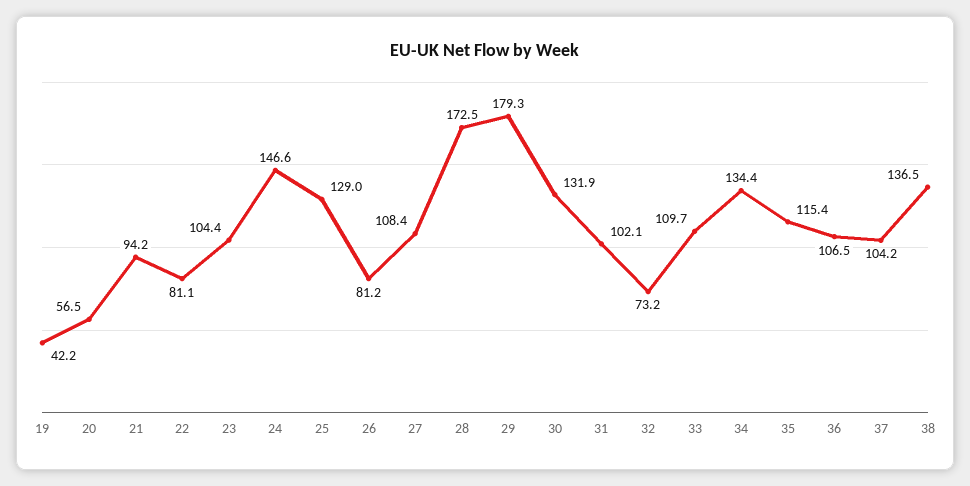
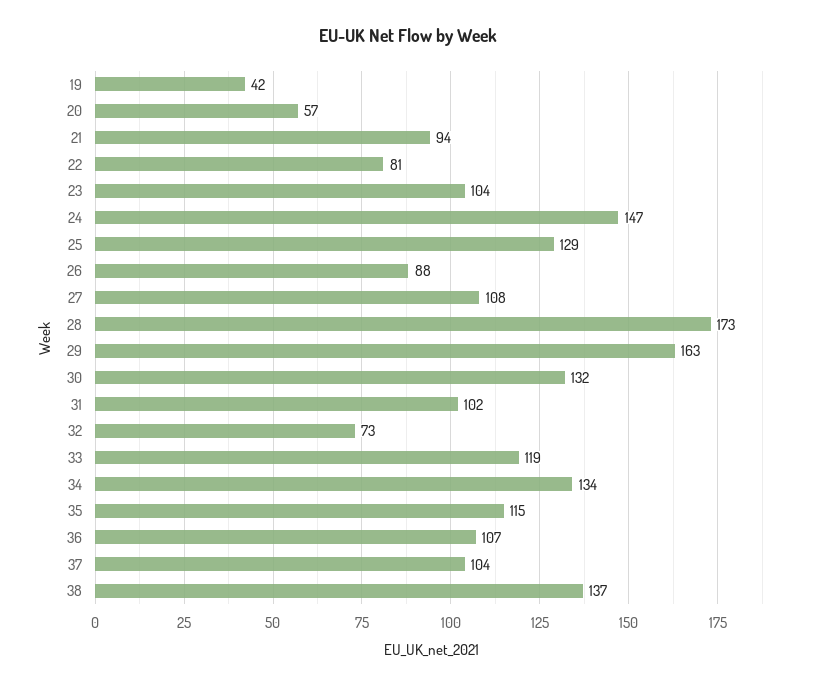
  {
    "19": 42.2,
    "20": 56.5,
    "21": 94.2,
    "22": 81.1,
    "23": 104.4,
    "24": 146.6,
    "25": 129,
-   "26": 81.2,
+   "26": 88,
    "27": 108.4,
    "28": 172.5,
-   "29": 179.3,
+   "29": 163,
    "30": 131.9,
    "31": 102.1,
    "32": 73.2,
-   "33": 109.7,
+   "33": 119,
    "34": 134.4,
    "35": 115.4,
    "36": 106.5,
    "37": 104.2,
    "38": 136.5
  }

